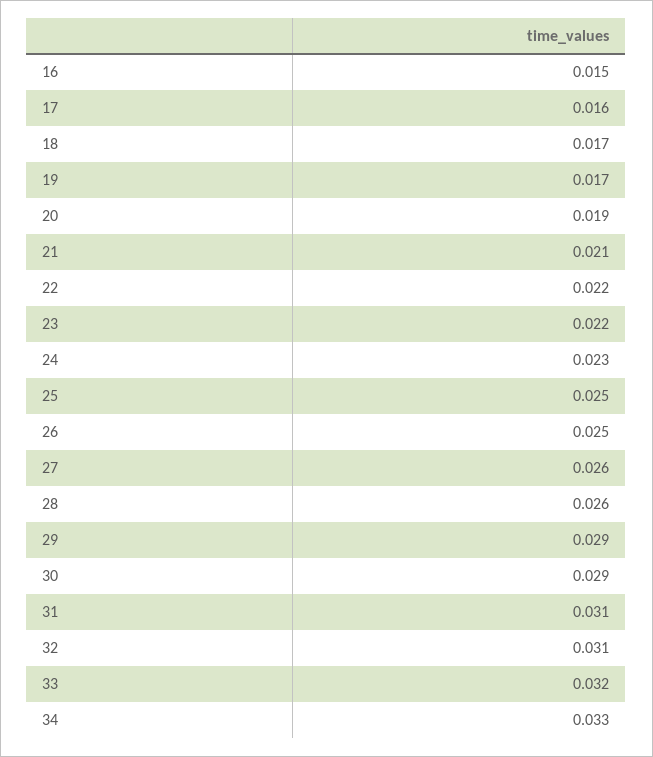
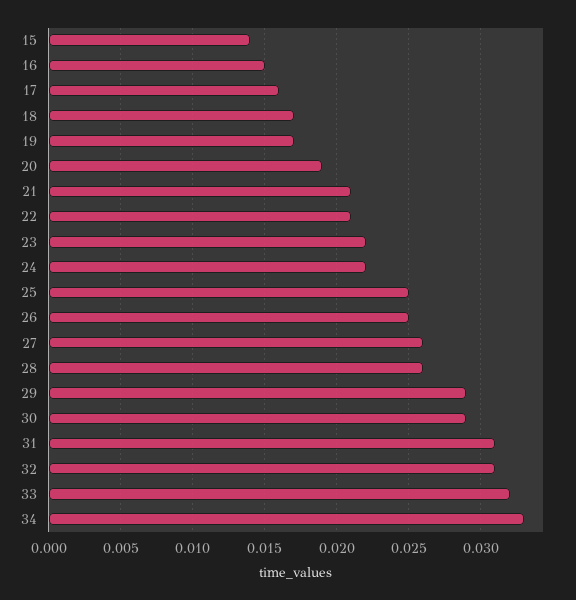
  {
    "16": 0.015,
    "17": 0.016,
    "18": 0.017,
    "19": 0.017,
    "20": 0.019,
    "21": 0.021,
-   "22": 0.022,
+   "22": 0.021,
    "23": 0.022,
-   "24": 0.023,
+   "24": 0.022,
    "25": 0.025,
    "26": 0.025,
    "27": 0.026,
    "28": 0.026,
    "29": 0.029,
    "30": 0.029,
    "31": 0.031,
    "32": 0.031,
    "33": 0.032,
-   "34": 0.033
+   "34": 0.033,
+   "15": 0.014
  }

